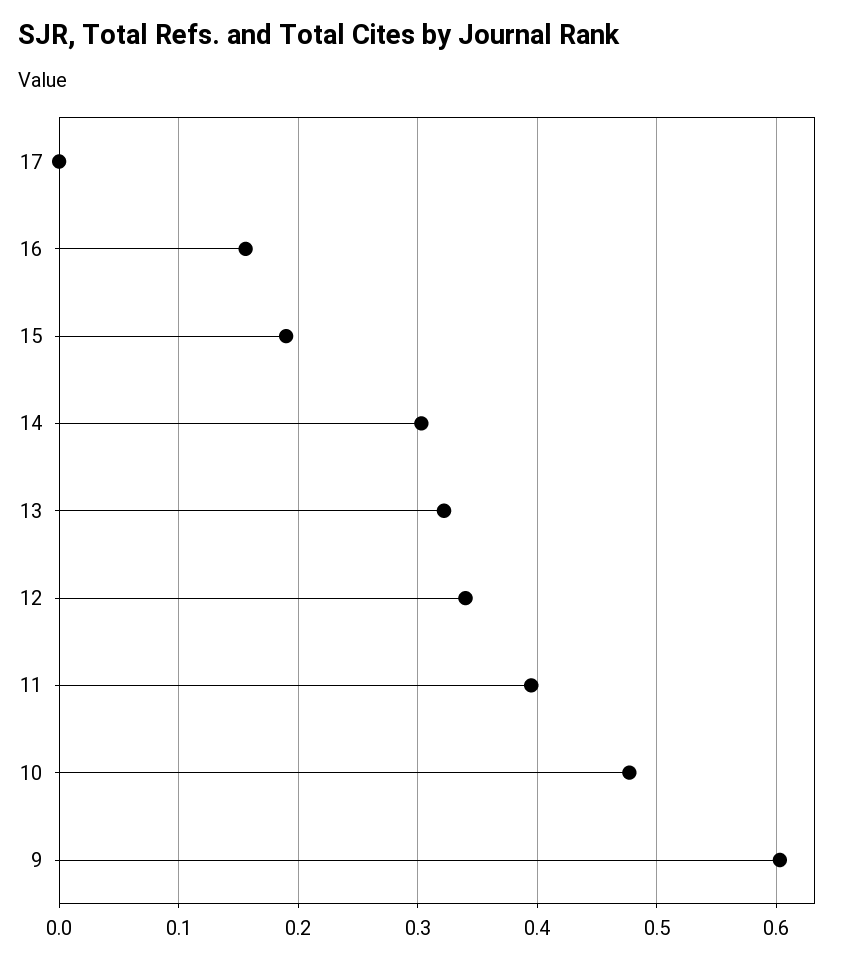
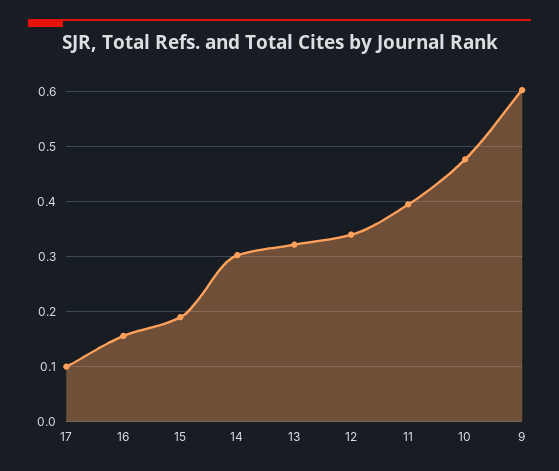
  {
-   "17": 0,
+   "17": 0.1,
    "16": 0.16,
    "15": 0.19,
    "14": 0.3,
    "13": 0.32,
    "12": 0.34,
    "11": 0.4,
    "10": 0.48,
    "9": 0.6
  }

